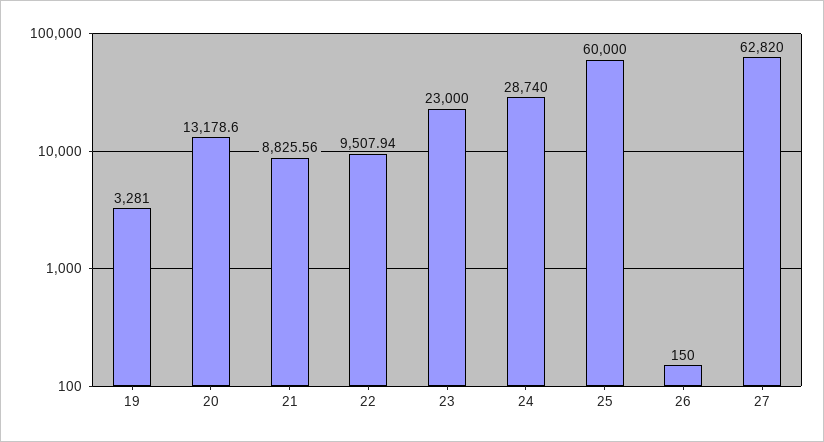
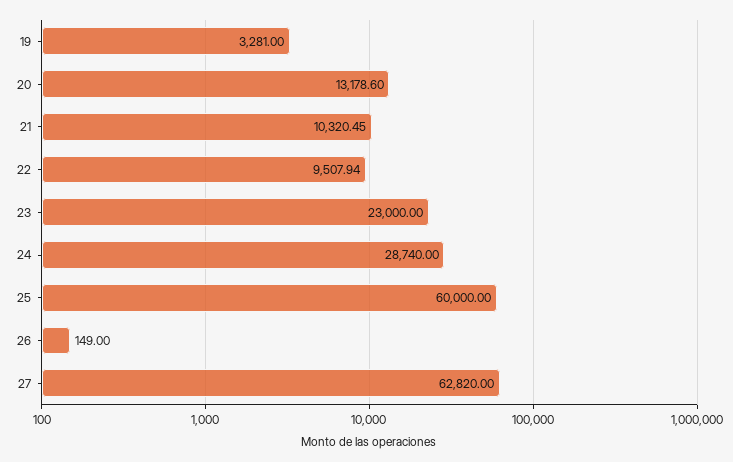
  {
    "19": 3281,
    "20": 13178.6,
-   "21": 8825.56,
+   "21": 10320.45,
    "22": 9507.94,
    "23": 23000,
    "24": 28740,
    "25": 60000,
-   "26": 150,
+   "26": 149,
    "27": 62820
  }

